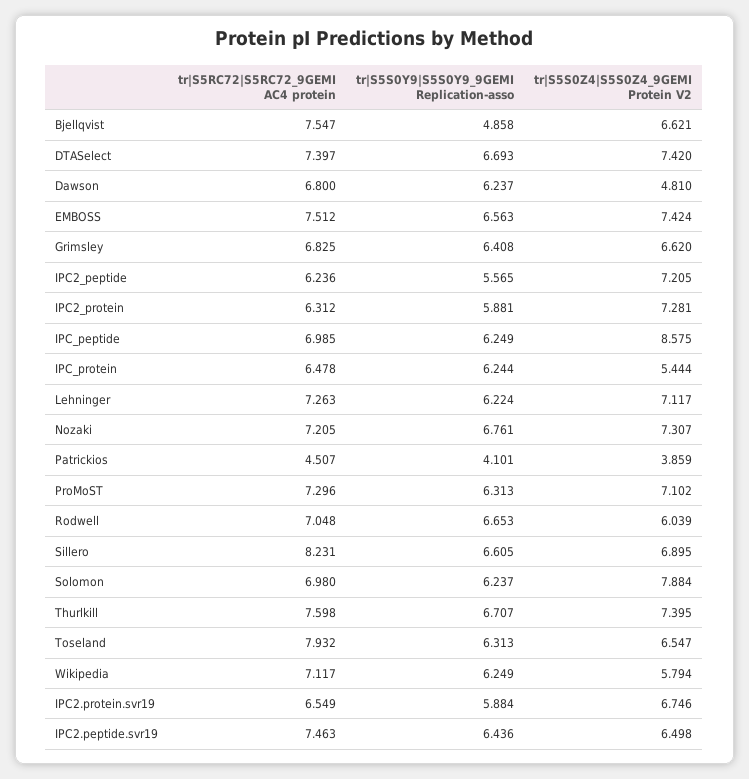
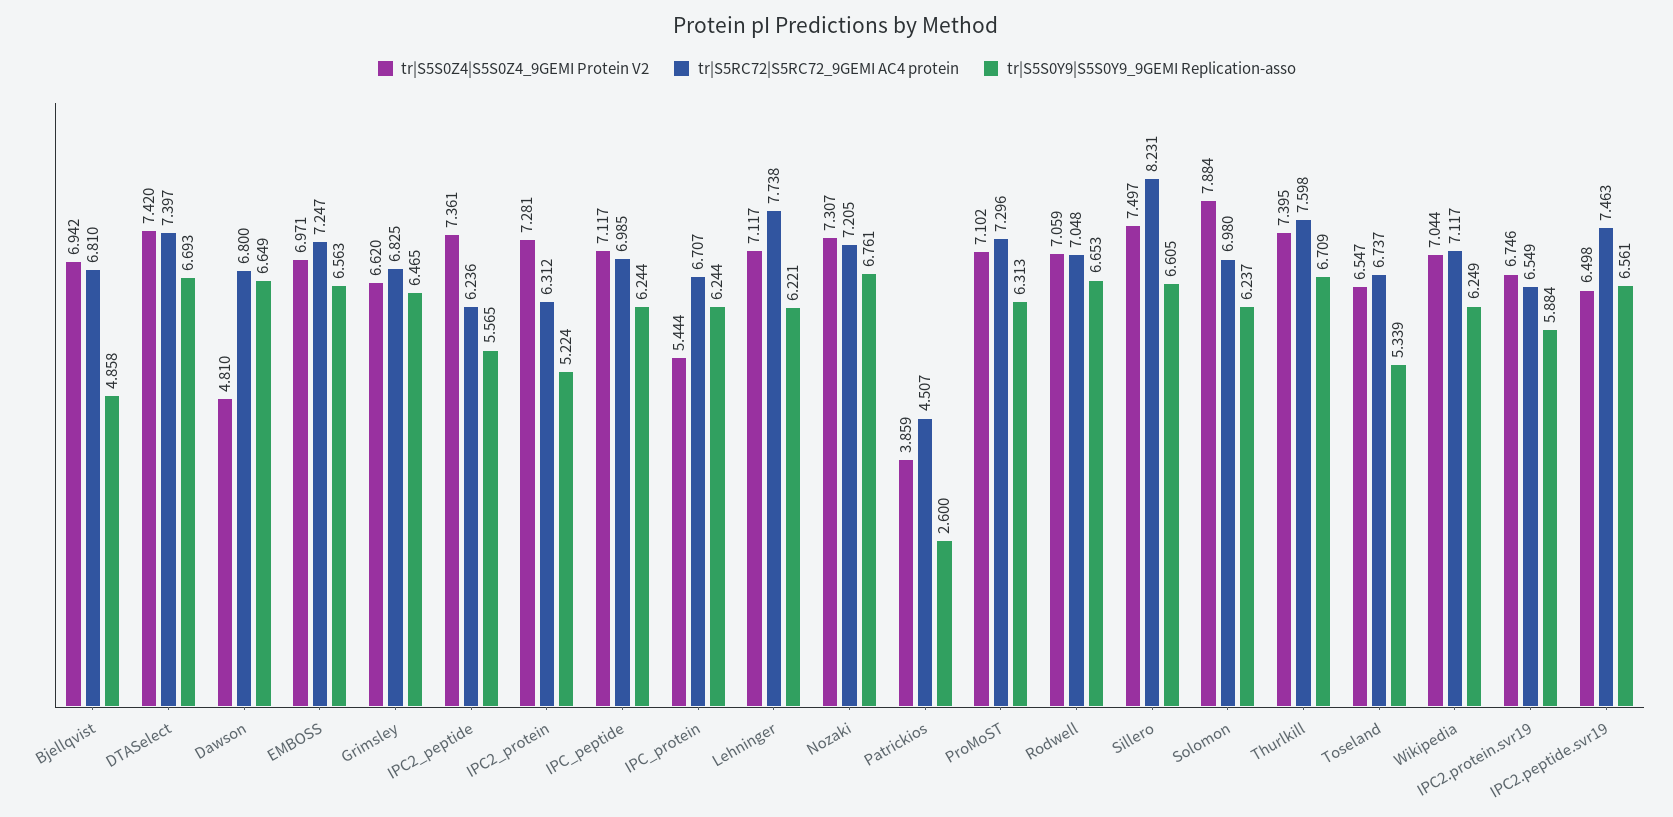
  {
    "tr|S5RC72|S5RC72_9GEMI AC4 protein": {
-     "Bjellqvist": 7.547,
+     "Bjellqvist": 6.81,
      "DTASelect": 7.397,
      "Dawson": 6.8,
-     "EMBOSS": 7.512,
+     "EMBOSS": 7.247,
      "Grimsley": 6.825,
      "IPC2_peptide": 6.236,
      "IPC2_protein": 6.312,
      "IPC_peptide": 6.985,
-     "IPC_protein": 6.478,
+     "IPC_protein": 6.707,
-     "Lehninger": 7.263,
+     "Lehninger": 7.738,
      "Nozaki": 7.205,
      "Patrickios": 4.507,
      "ProMoST": 7.296,
      "Rodwell": 7.048,
      "Sillero": 8.231,
      "Solomon": 6.98,
      "Thurlkill": 7.598,
-     "Toseland": 7.932,
+     "Toseland": 6.737,
      "Wikipedia": 7.117,
      "IPC2.protein.svr19": 6.549,
      "IPC2.peptide.svr19": 7.463
    },
    "tr|S5S0Y9|S5S0Y9_9GEMI Replication-asso": {
      "Bjellqvist": 4.858,
      "DTASelect": 6.693,
-     "Dawson": 6.237,
+     "Dawson": 6.649,
      "EMBOSS": 6.563,
-     "Grimsley": 6.408,
+     "Grimsley": 6.465,
      "IPC2_peptide": 5.565,
-     "IPC2_protein": 5.881,
+     "IPC2_protein": 5.224,
-     "IPC_peptide": 6.249,
+     "IPC_peptide": 6.244,
      "IPC_protein": 6.244,
-     "Lehninger": 6.224,
+     "Lehninger": 6.221,
      "Nozaki": 6.761,
-     "Patrickios": 4.101,
+     "Patrickios": 2.6,
      "ProMoST": 6.313,
      "Rodwell": 6.653,
      "Sillero": 6.605,
      "Solomon": 6.237,
-     "Thurlkill": 6.707,
+     "Thurlkill": 6.709,
-     "Toseland": 6.313,
+     "Toseland": 5.339,
      "Wikipedia": 6.249,
      "IPC2.protein.svr19": 5.884,
-     "IPC2.peptide.svr19": 6.436
+     "IPC2.peptide.svr19": 6.561
    },
    "tr|S5S0Z4|S5S0Z4_9GEMI Protein V2": {
-     "Bjellqvist": 6.621,
+     "Bjellqvist": 6.942,
      "DTASelect": 7.42,
      "Dawson": 4.81,
-     "EMBOSS": 7.424,
+     "EMBOSS": 6.971,
      "Grimsley": 6.62,
-     "IPC2_peptide": 7.205,
+     "IPC2_peptide": 7.361,
      "IPC2_protein": 7.281,
-     "IPC_peptide": 8.575,
+     "IPC_peptide": 7.117,
      "IPC_protein": 5.444,
      "Lehninger": 7.117,
      "Nozaki": 7.307,
      "Patrickios": 3.859,
      "ProMoST": 7.102,
-     "Rodwell": 6.039,
+     "Rodwell": 7.059,
-     "Sillero": 6.895,
+     "Sillero": 7.497,
      "Solomon": 7.884,
      "Thurlkill": 7.395,
      "Toseland": 6.547,
-     "Wikipedia": 5.794,
+     "Wikipedia": 7.044,
      "IPC2.protein.svr19": 6.746,
      "IPC2.peptide.svr19": 6.498
    }
  }

